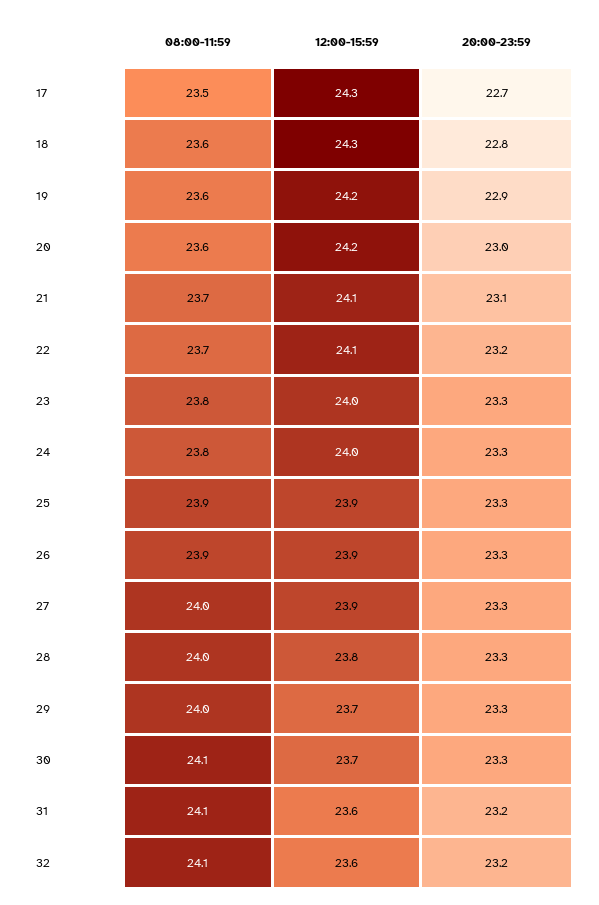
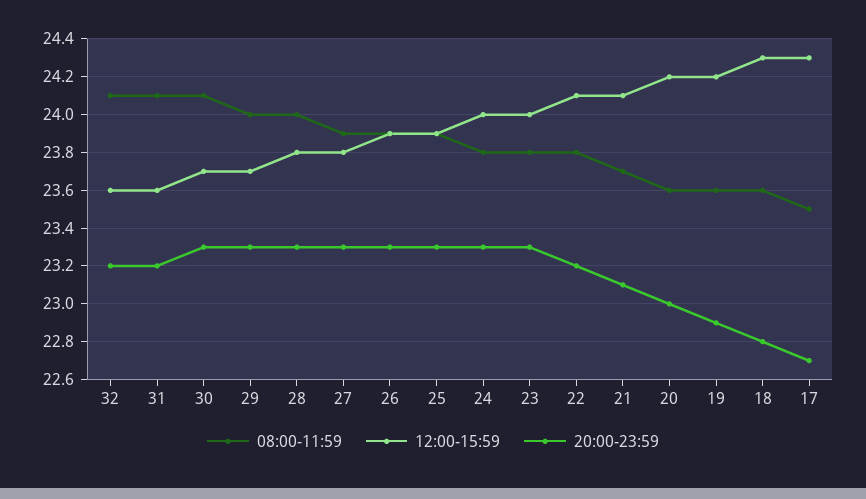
  {
    "08:00-11:59": {
      "17": 23.5,
      "18": 23.6,
      "19": 23.6,
      "20": 23.6,
      "21": 23.7,
-     "22": 23.7,
+     "22": 23.8,
      "23": 23.8,
      "24": 23.8,
      "25": 23.9,
      "26": 23.9,
-     "27": 24,
+     "27": 23.9,
      "28": 24,
      "29": 24,
      "30": 24.1,
      "31": 24.1,
      "32": 24.1
    },
    "12:00-15:59": {
      "17": 24.3,
      "18": 24.3,
      "19": 24.2,
      "20": 24.2,
      "21": 24.1,
      "22": 24.1,
      "23": 24,
      "24": 24,
      "25": 23.9,
      "26": 23.9,
-     "27": 23.9,
+     "27": 23.8,
      "28": 23.8,
      "29": 23.7,
      "30": 23.7,
      "31": 23.6,
      "32": 23.6
    },
    "20:00-23:59": {
      "17": 22.7,
      "18": 22.8,
      "19": 22.9,
      "20": 23,
      "21": 23.1,
      "22": 23.2,
      "23": 23.3,
      "24": 23.3,
      "25": 23.3,
      "26": 23.3,
      "27": 23.3,
      "28": 23.3,
      "29": 23.3,
      "30": 23.3,
      "31": 23.2,
      "32": 23.2
    }
  }

